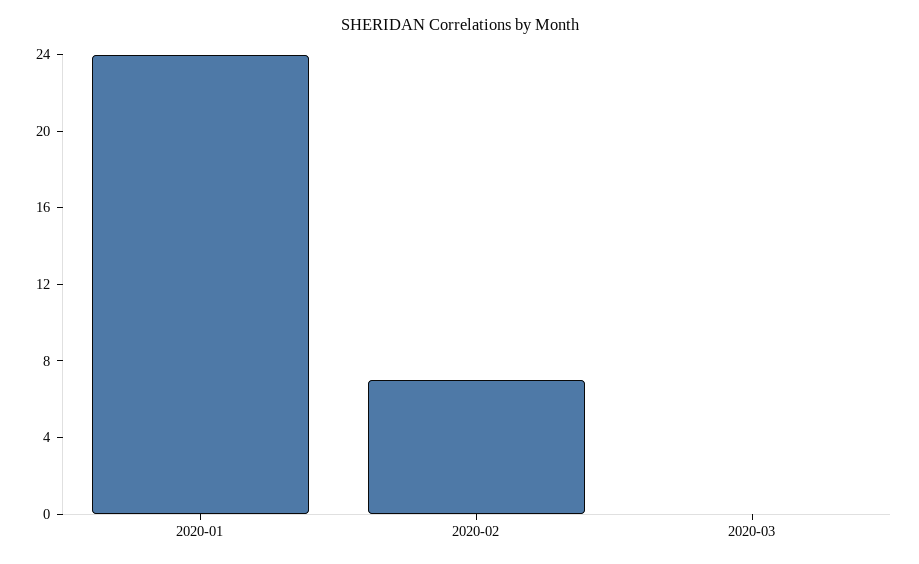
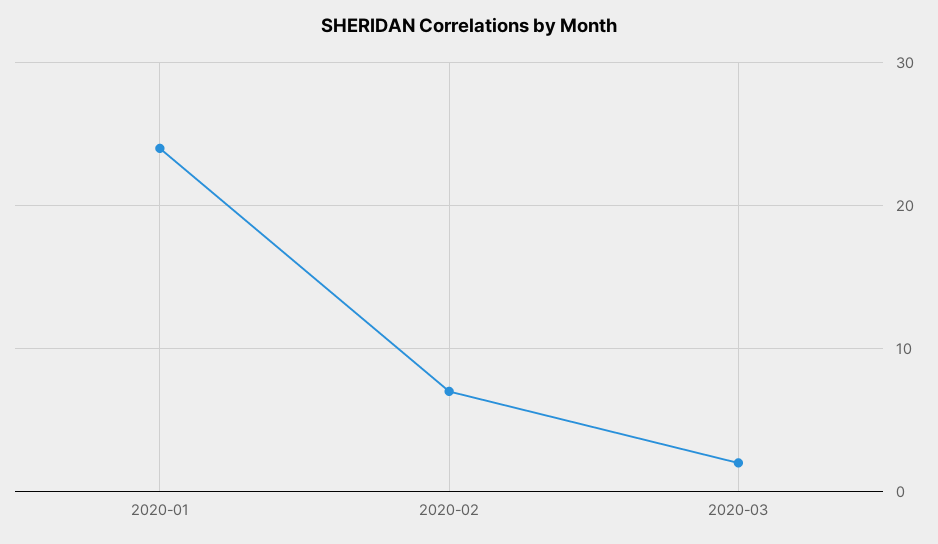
  {
    "2020-01": 24,
    "2020-02": 7,
-   "2020-03": 0
+   "2020-03": 2
  }

